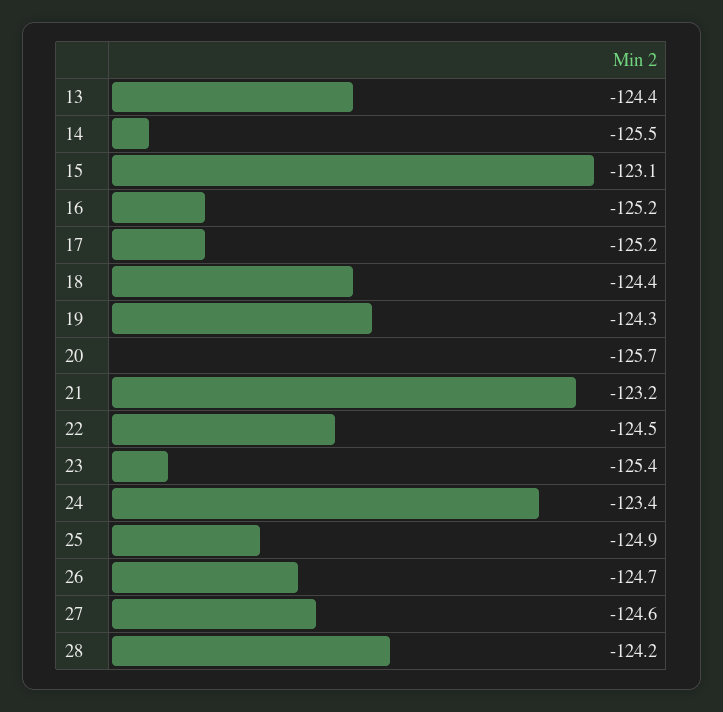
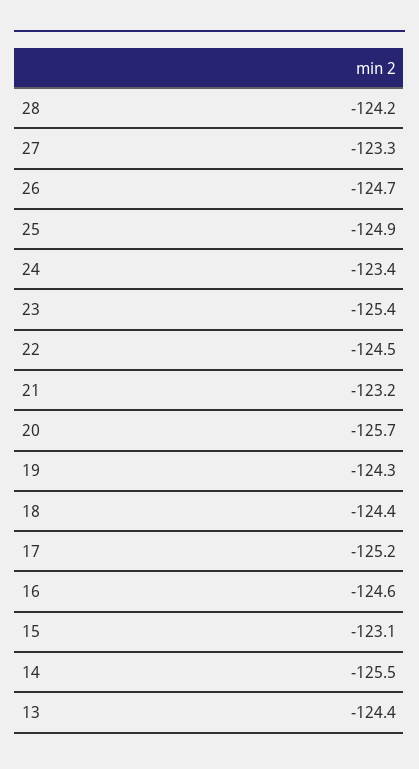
  {
    "13": -124.4,
    "14": -125.5,
    "15": -123.1,
-   "16": -125.2,
+   "16": -124.6,
    "17": -125.2,
    "18": -124.4,
    "19": -124.3,
    "20": -125.7,
    "21": -123.2,
    "22": -124.5,
    "23": -125.4,
    "24": -123.4,
    "25": -124.9,
    "26": -124.7,
-   "27": -124.6,
+   "27": -123.3,
    "28": -124.2
  }

